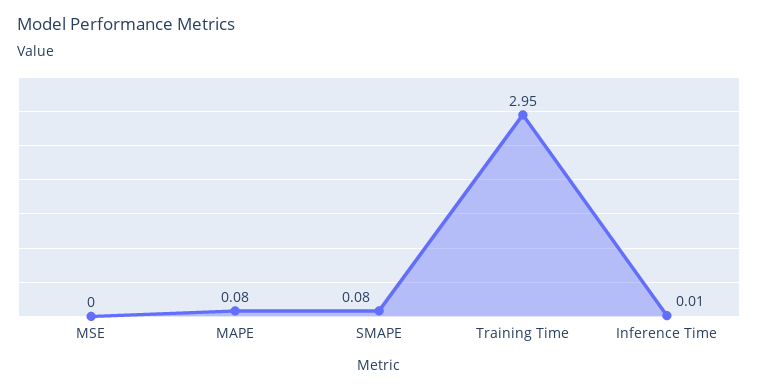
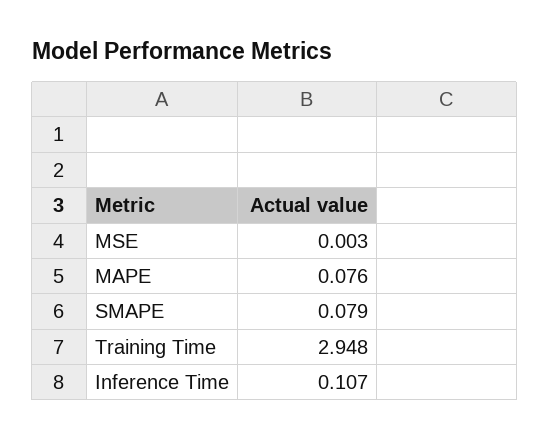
  {
    "MSE": 0.003,
    "MAPE": 0.076,
    "SMAPE": 0.079,
    "Training Time": 2.948,
-   "Inference Time": 0.01
+   "Inference Time": 0.107
  }

